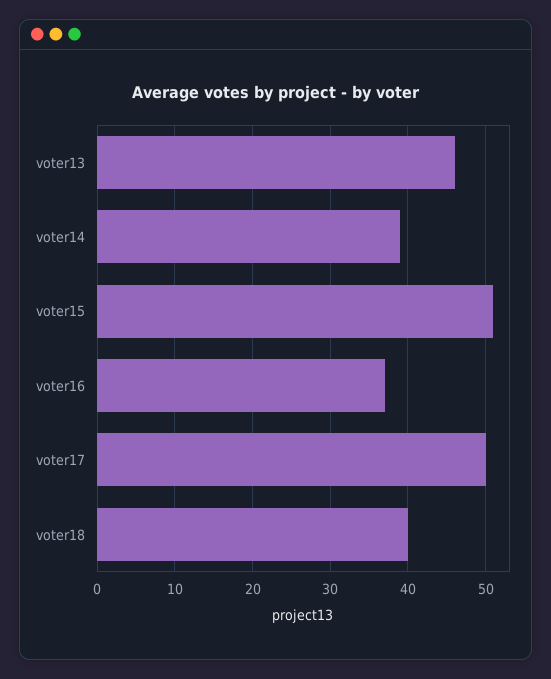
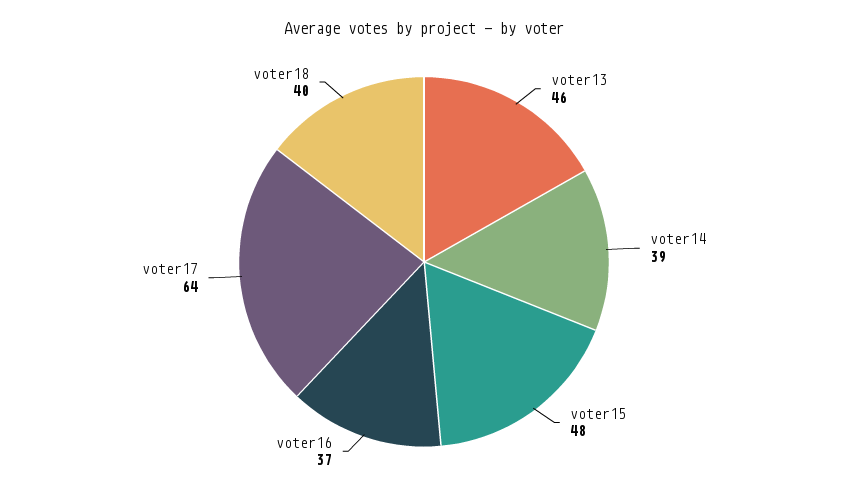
  {
    "voter13": 46,
    "voter14": 39,
-   "voter15": 51,
+   "voter15": 48,
    "voter16": 37,
-   "voter17": 50,
+   "voter17": 64,
    "voter18": 40
  }

